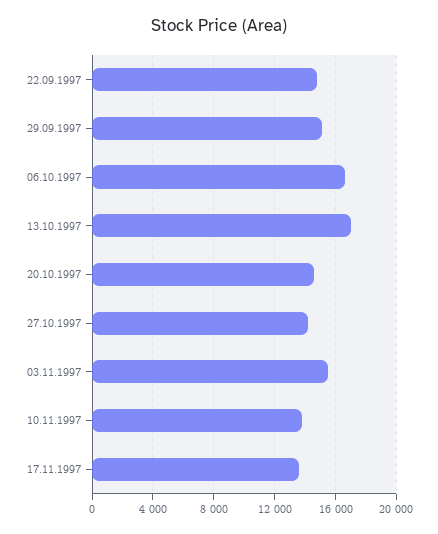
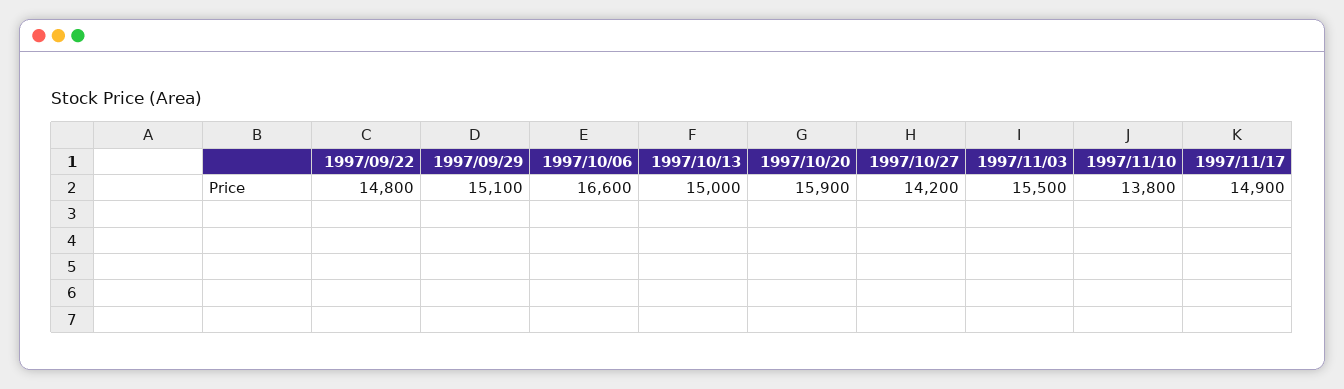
  {
    "22.09.1997": 14800,
    "29.09.1997": 15100,
    "06.10.1997": 16600,
-   "13.10.1997": 17000,
+   "13.10.1997": 15000,
-   "20.10.1997": 14500,
+   "20.10.1997": 15900,
    "27.10.1997": 14200,
    "03.11.1997": 15500,
    "10.11.1997": 13800,
-   "17.11.1997": 13500
+   "17.11.1997": 14900
  }

